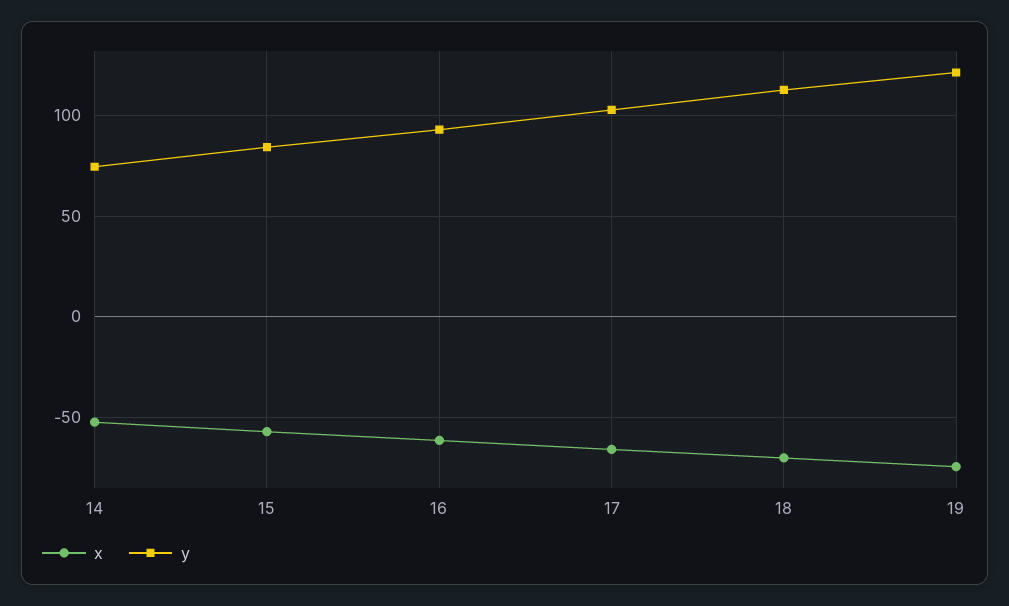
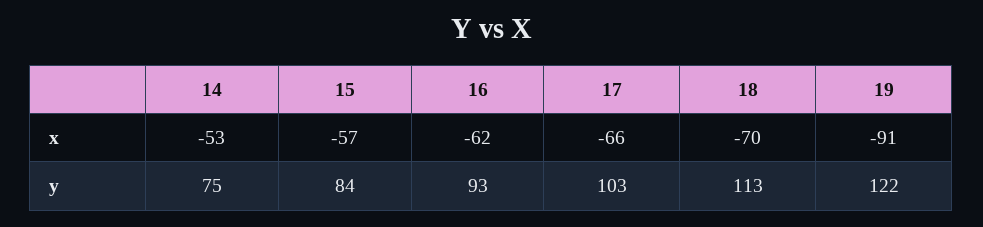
  {
    "x": {
      "14": -53,
      "15": -57,
      "16": -62,
      "17": -66,
      "18": -70,
-     "19": -75
+     "19": -91
    },
    "y": {
      "14": 75,
      "15": 84,
      "16": 93,
      "17": 103,
      "18": 113,
      "19": 122
    }
  }

